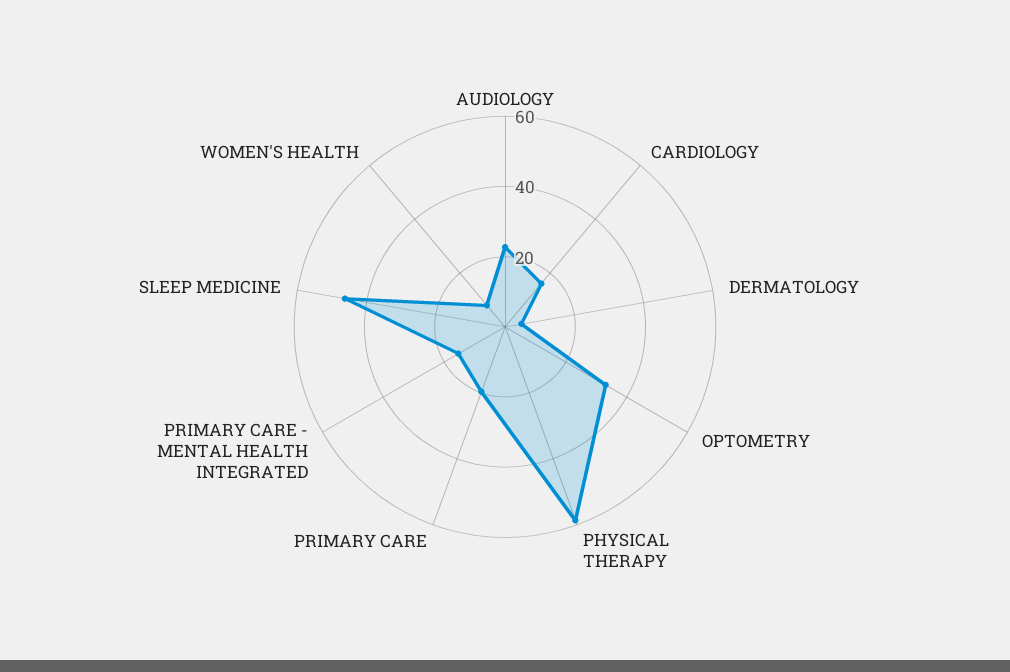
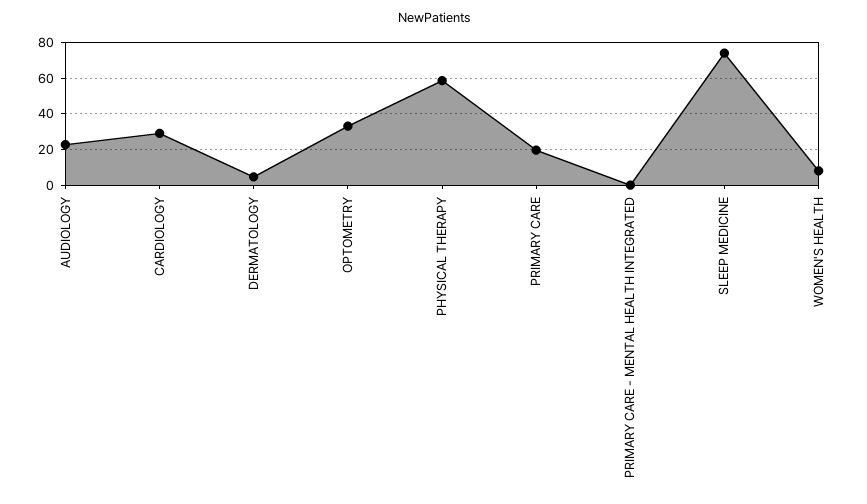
  {
    "AUDIOLOGY": 25,
-   "CARDIOLOGY": 15,
+   "CARDIOLOGY": 30,
    "DERMATOLOGY": 5,
    "OPTOMETRY": 35,
    "PHYSICAL THERAPY": 60,
    "PRIMARY CARE": 20,
-   "PRIMARY CARE - MENTAL HEALTH INTEGRATED": 15,
+   "PRIMARY CARE - MENTAL HEALTH INTEGRATED": 0,
-   "SLEEP MEDICINE": 45,
+   "SLEEP MEDICINE": 75,
    "WOMEN'S HEALTH": 10
  }

